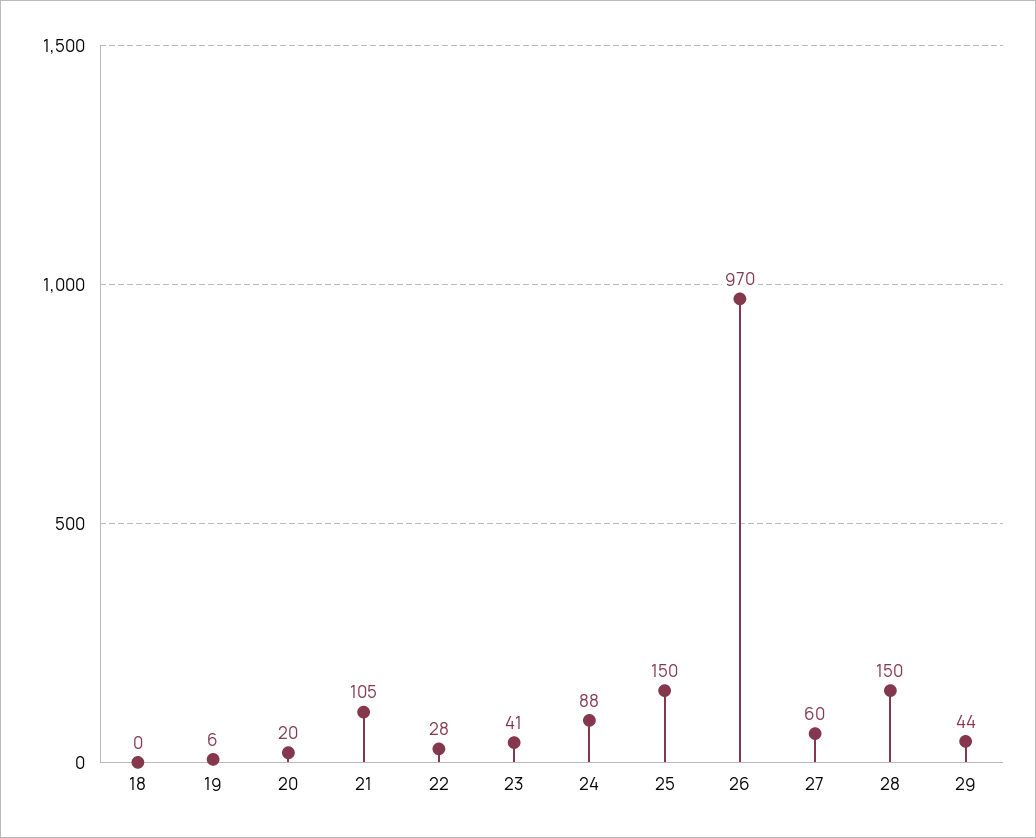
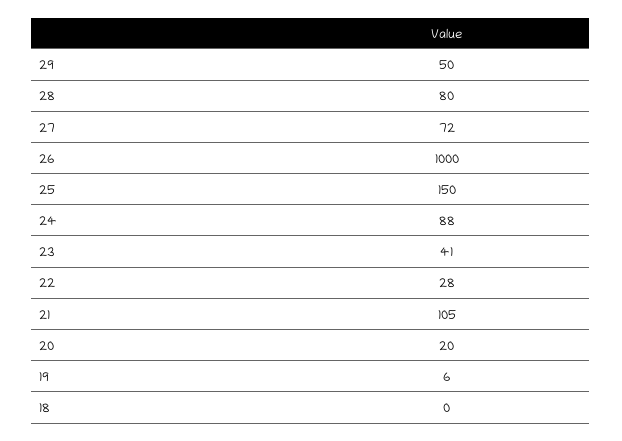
  {
    "18": 0,
    "19": 6,
    "20": 20,
    "21": 105,
    "22": 28,
    "23": 41,
    "24": 88,
    "25": 150,
-   "26": 970,
+   "26": 1000,
-   "27": 60,
+   "27": 72,
-   "28": 150,
+   "28": 80,
-   "29": 44
+   "29": 50
  }

